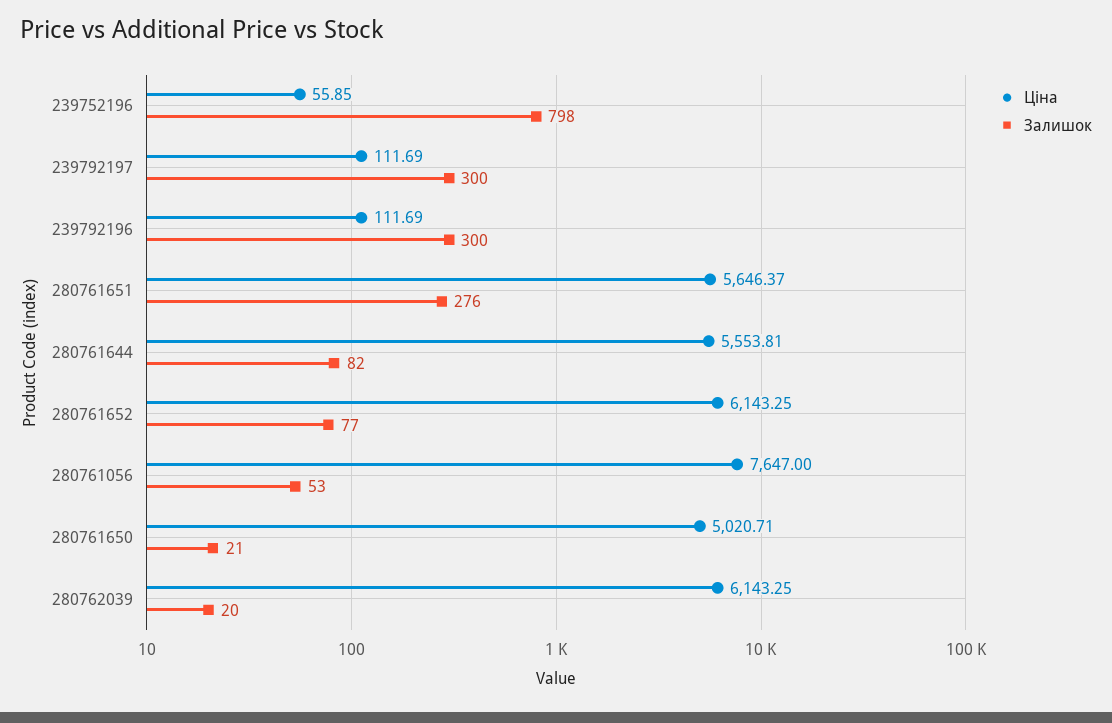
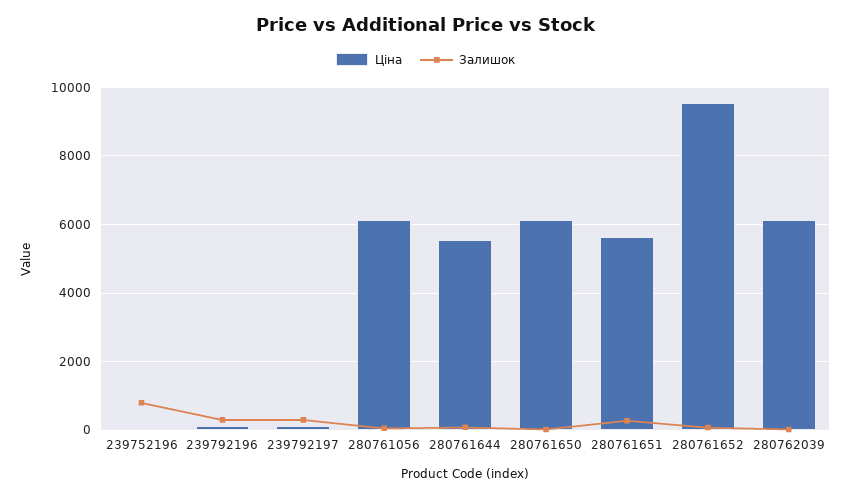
  {
    "Ціна": {
      "239752196": 55.85,
      "239792197": 111.69,
      "239792196": 111.69,
      "280761651": 5646.37,
      "280761644": 5553.81,
-     "280761652": 6143.25,
+     "280761652": 9600,
-     "280761056": 7647,
+     "280761056": 6200,
-     "280761650": 5020.71,
+     "280761650": 6200,
      "280762039": 6143.25
    },
    "Залишок": {
      "239752196": 798,
      "239792197": 300,
      "239792196": 300,
      "280761651": 276,
      "280761644": 82,
      "280761652": 77,
      "280761056": 53,
      "280761650": 21,
      "280762039": 20
    }
  }

